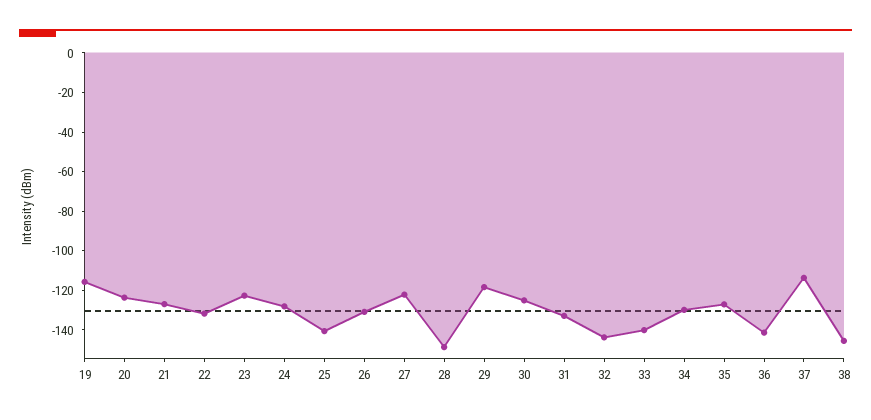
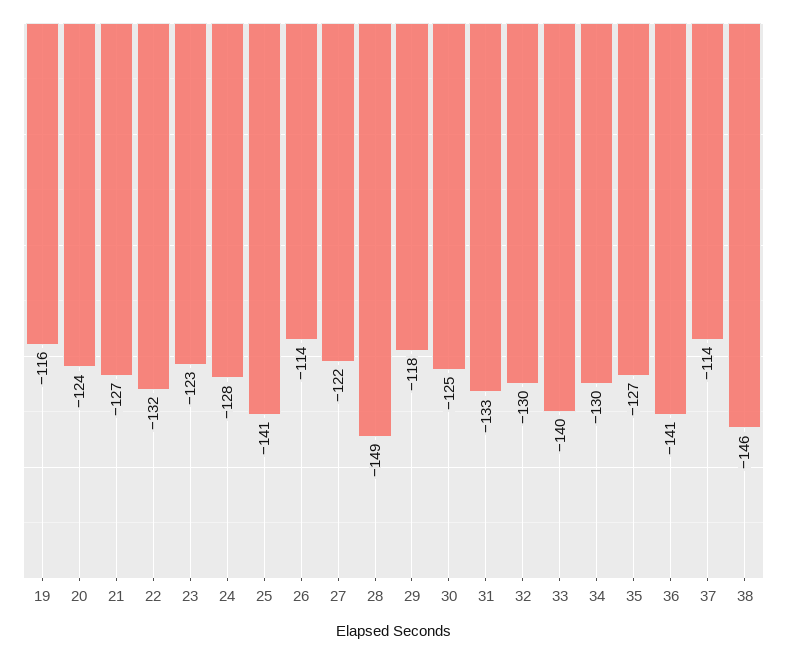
  {
    "19": -116,
    "20": -124,
    "21": -127,
    "22": -132,
    "23": -123,
    "24": -128,
    "25": -141,
-   "26": -130,
+   "26": -114,
    "27": -122,
    "28": -149,
    "29": -118,
    "30": -125,
    "31": -133,
-   "32": -145,
+   "32": -130,
    "33": -140,
    "34": -130,
    "35": -127,
    "36": -141,
    "37": -114,
    "38": -146
  }

